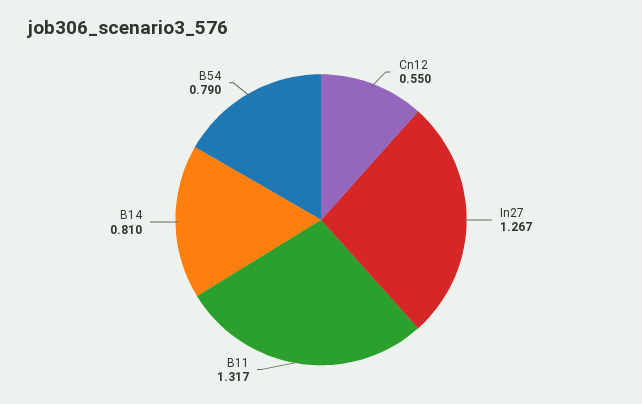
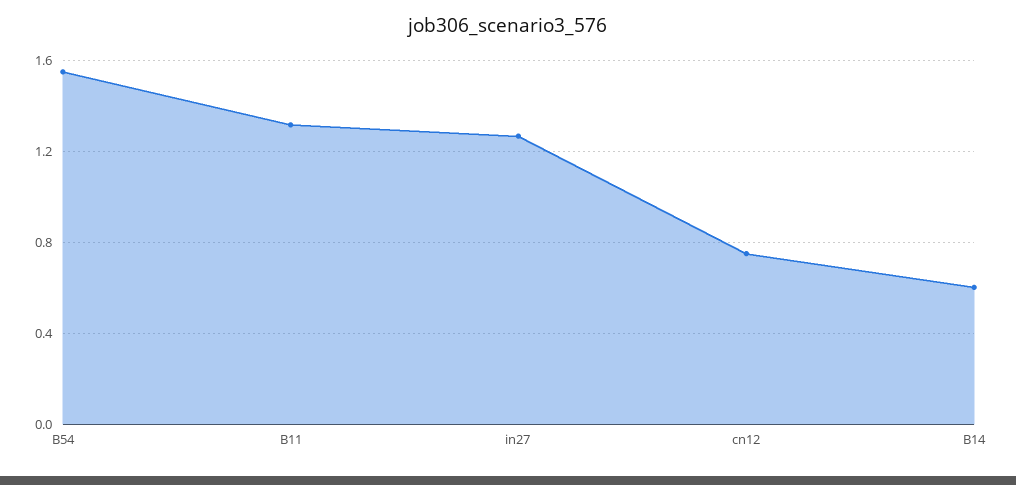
  {
-   "Cn12": 0.55,
+   "Cn12": 0.75,
    "In27": 1.267,
    "B11": 1.317,
-   "B14": 0.81,
+   "B14": 0.6,
-   "B54": 0.79
+   "B54": 1.55
  }

